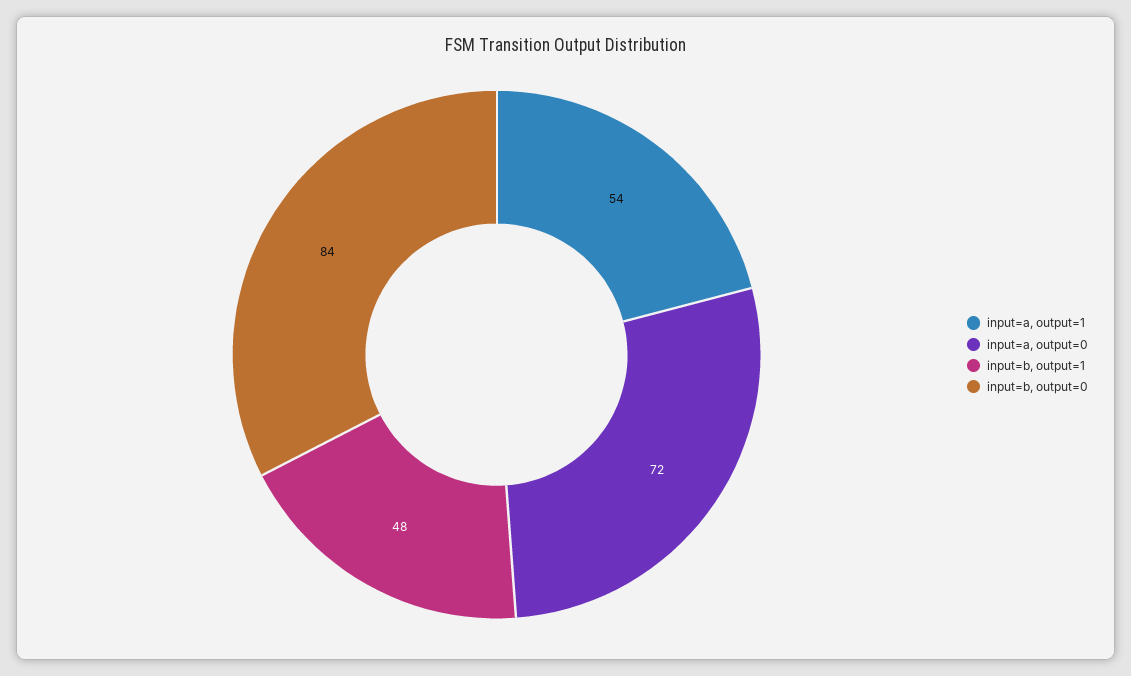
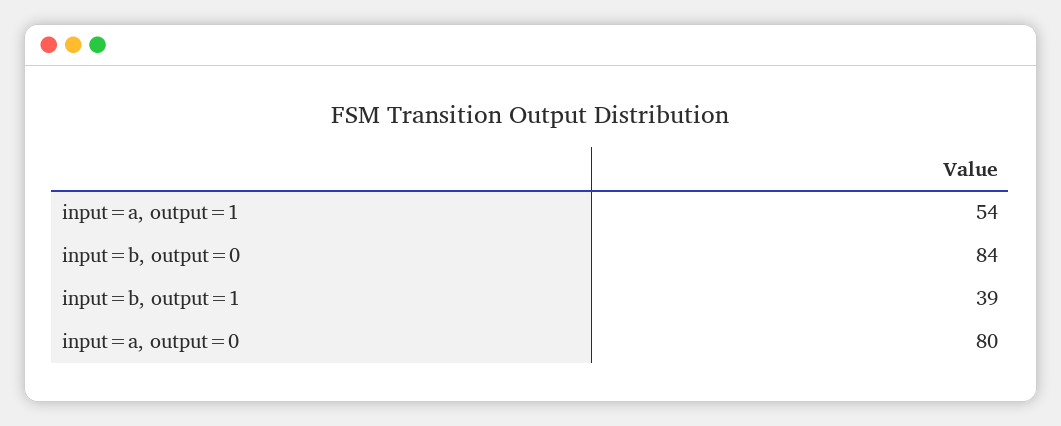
  {
    "input=a, output=1": 54,
-   "input=a, output=0": 72,
+   "input=a, output=0": 80,
-   "input=b, output=1": 48,
+   "input=b, output=1": 39,
    "input=b, output=0": 84
  }

